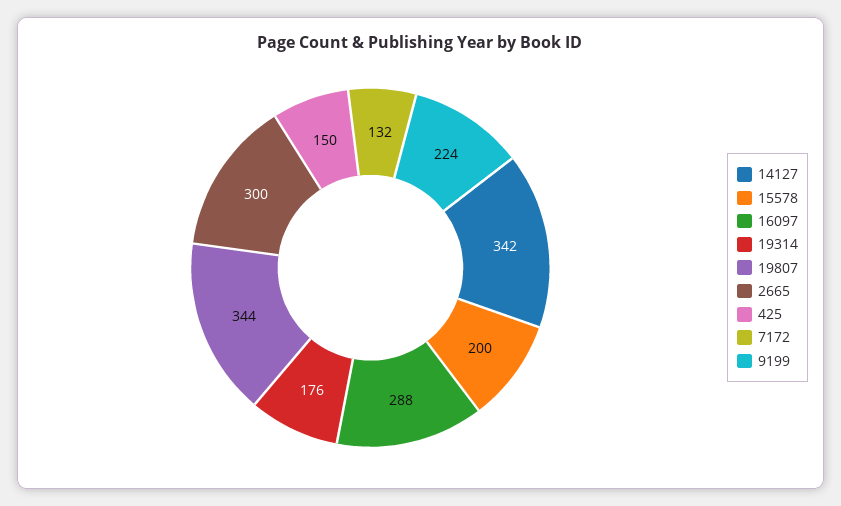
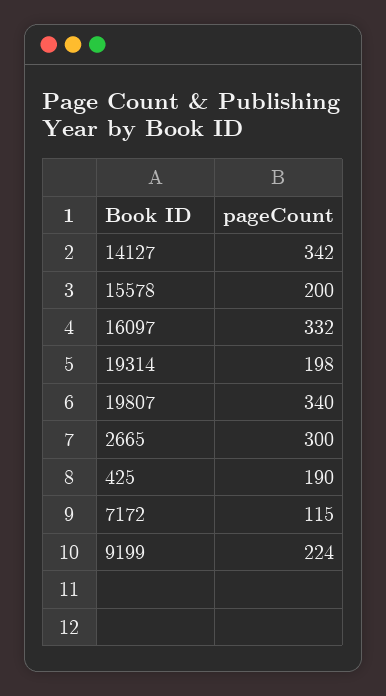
  {
    "14127": 342,
    "15578": 200,
-   "16097": 288,
+   "16097": 332,
-   "19314": 176,
+   "19314": 198,
-   "19807": 344,
+   "19807": 340,
    "2665": 300,
-   "425": 150,
+   "425": 190,
-   "7172": 132,
+   "7172": 115,
    "9199": 224
  }

